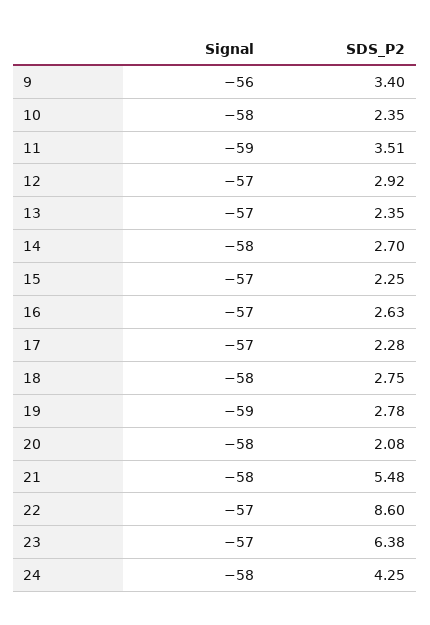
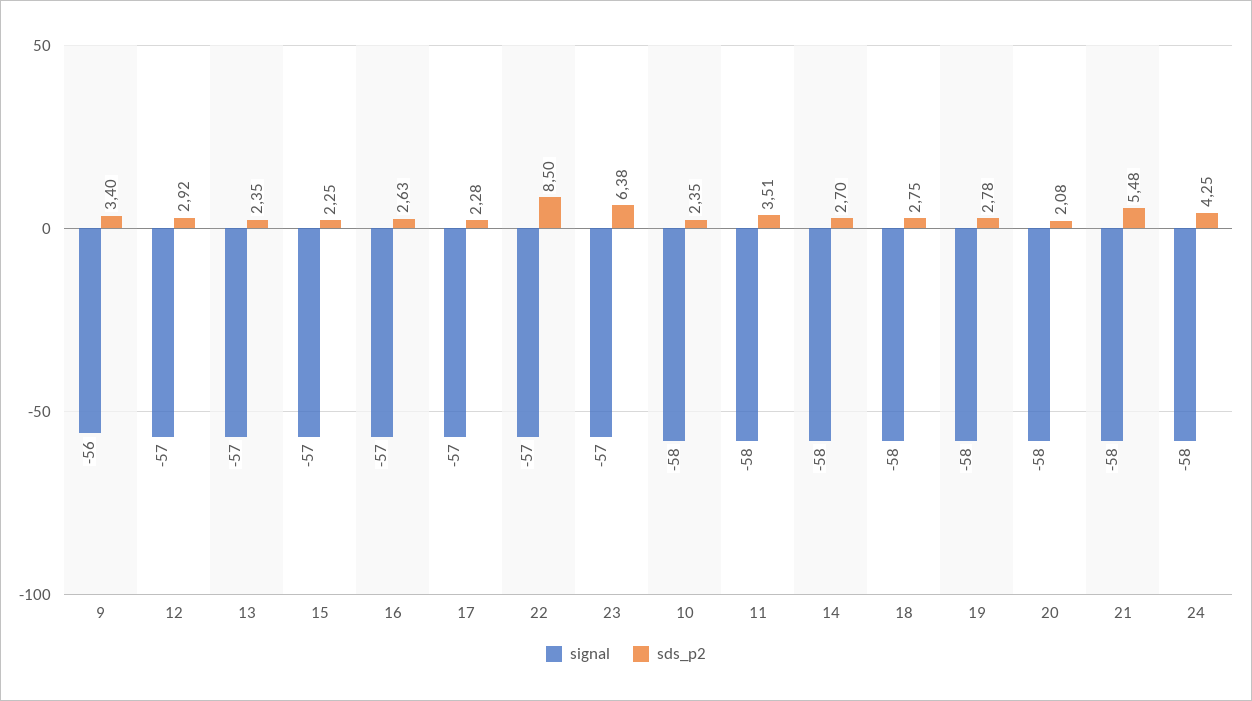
  {
    "Signal": {
      "9": -56,
      "10": -58,
-     "11": -59,
+     "11": -58,
      "12": -57,
      "13": -57,
      "14": -58,
      "15": -57,
      "16": -57,
      "17": -57,
      "18": -58,
-     "19": -59,
+     "19": -58,
      "20": -58,
      "21": -58,
      "22": -57,
      "23": -57,
      "24": -58
    },
    "SDS_P2": {
      "9": 3.4,
      "10": 2.35,
      "11": 3.51,
      "12": 2.92,
      "13": 2.35,
      "14": 2.7,
      "15": 2.25,
      "16": 2.63,
      "17": 2.28,
      "18": 2.75,
      "19": 2.78,
      "20": 2.08,
      "21": 5.48,
-     "22": 8.6,
+     "22": 8.5,
      "23": 6.38,
      "24": 4.25
    }
  }

